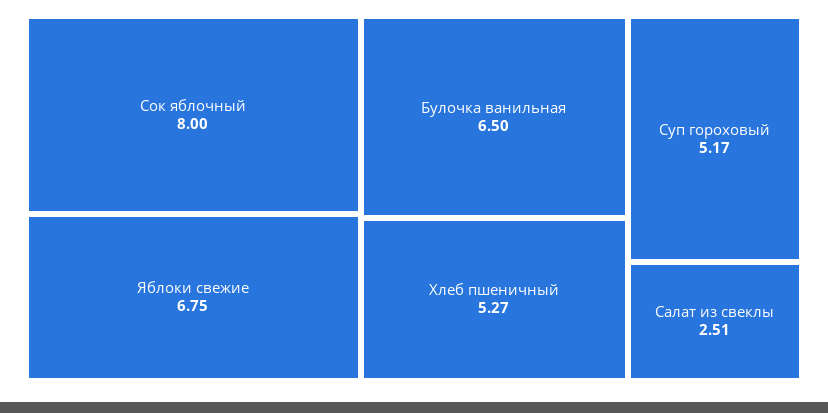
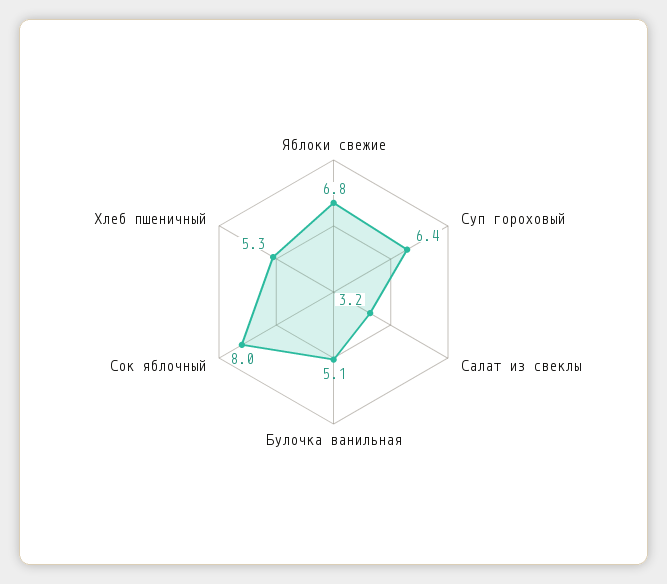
  {
    "Сок яблочный": 8,
    "Яблоки свежие": 6.75,
-   "Булочка ванильная": 6.5,
+   "Булочка ванильная": 5.1,
    "Хлеб пшеничный": 5.27,
-   "Суп гороховый": 5.17,
+   "Суп гороховый": 6.4,
-   "Салат из свеклы": 2.51
+   "Салат из свеклы": 3.2
  }

